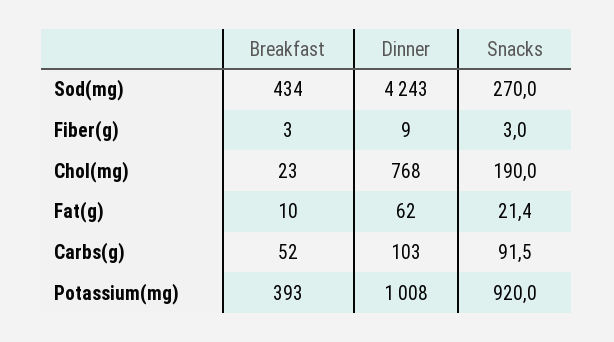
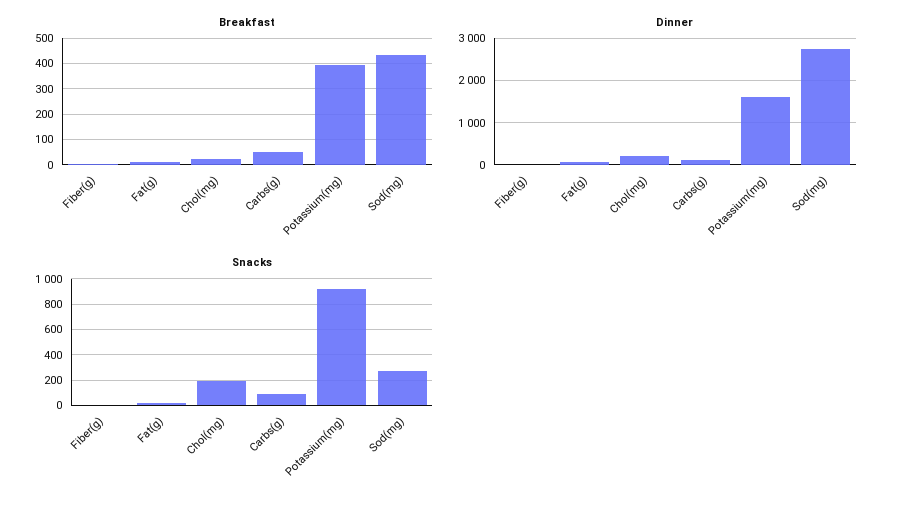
  {
    "Breakfast": {
      "Sod(mg)": 434,
      "Fiber(g)": 3,
      "Chol(mg)": 23,
      "Fat(g)": 10,
      "Carbs(g)": 52,
      "Potassium(mg)": 393
    },
    "Dinner": {
-     "Sod(mg)": 4243,
+     "Sod(mg)": 2800,
      "Fiber(g)": 9,
-     "Chol(mg)": 768,
+     "Chol(mg)": 200,
      "Fat(g)": 62,
      "Carbs(g)": 103,
-     "Potassium(mg)": 1008
+     "Potassium(mg)": 1600
    },
    "Snacks": {
      "Sod(mg)": 270,
      "Fiber(g)": 3,
      "Chol(mg)": 190,
      "Fat(g)": 21.4,
      "Carbs(g)": 91.5,
      "Potassium(mg)": 920
    }
  }

